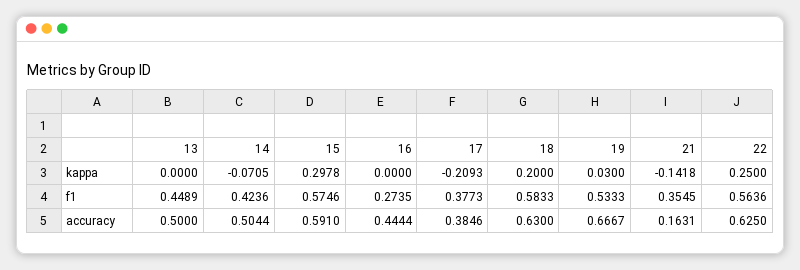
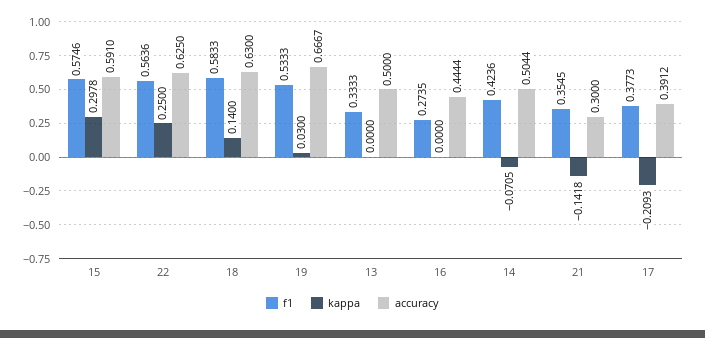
  {
    "kappa": {
      "13": 0,
      "14": -0.0705,
      "15": 0.2978,
      "16": 0,
      "17": -0.2093,
-     "18": 0.2,
+     "18": 0.14,
      "19": 0.03,
      "21": -0.1418,
      "22": 0.25
    },
    "f1": {
-     "13": 0.4489,
+     "13": 0.3333,
      "14": 0.4236,
      "15": 0.5746,
      "16": 0.2735,
      "17": 0.3773,
      "18": 0.5833,
      "19": 0.5333,
      "21": 0.3545,
      "22": 0.5636
    },
    "accuracy": {
      "13": 0.5,
      "14": 0.5044,
      "15": 0.591,
      "16": 0.4444,
-     "17": 0.3846,
+     "17": 0.3912,
      "18": 0.63,
      "19": 0.6667,
-     "21": 0.1631,
+     "21": 0.3,
      "22": 0.625
    }
  }

